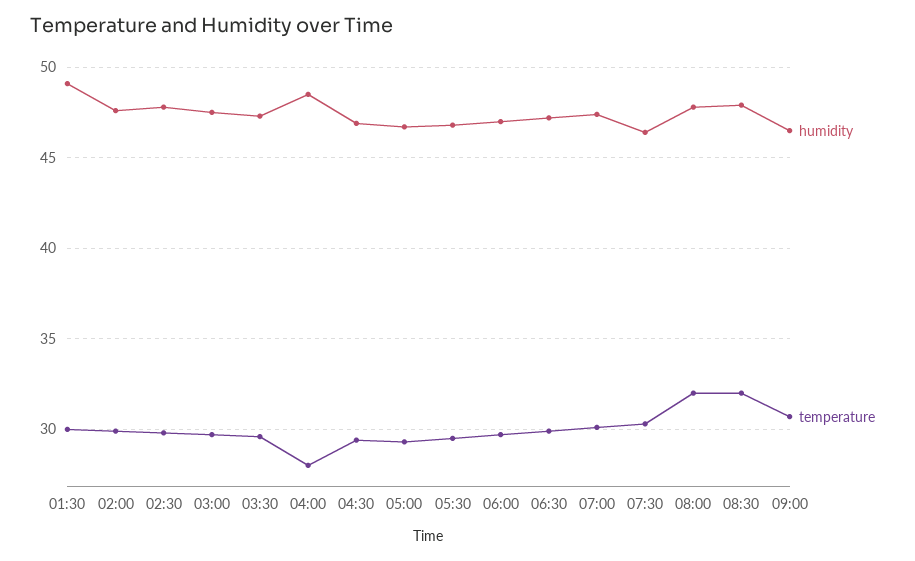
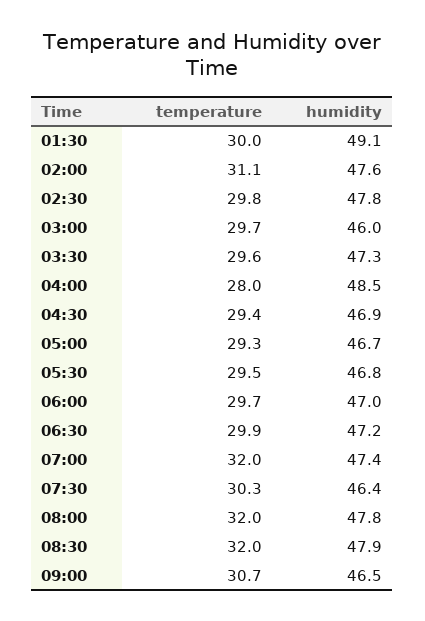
  {
    "humidity": {
      "01:30": 49.1,
      "02:00": 47.6,
      "02:30": 47.8,
-     "03:00": 47.5,
+     "03:00": 46,
      "03:30": 47.3,
      "04:00": 48.5,
      "04:30": 46.9,
      "05:00": 46.7,
      "05:30": 46.8,
      "06:00": 47,
      "06:30": 47.2,
      "07:00": 47.4,
      "07:30": 46.4,
      "08:00": 47.8,
      "08:30": 47.9,
      "09:00": 46.5
    },
    "temperature": {
      "01:30": 30,
-     "02:00": 30,
+     "02:00": 31.1,
      "02:30": 29.8,
      "03:00": 29.7,
      "03:30": 29.6,
      "04:00": 28,
      "04:30": 29.4,
      "05:00": 29.3,
      "05:30": 29.5,
      "06:00": 29.7,
      "06:30": 29.9,
-     "07:00": 30,
+     "07:00": 32,
      "07:30": 30.3,
      "08:00": 32,
      "08:30": 32,
      "09:00": 30.7
    }
  }

